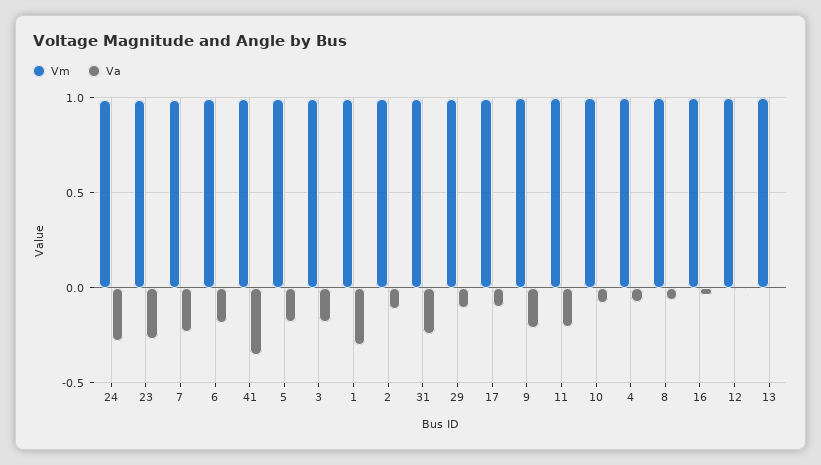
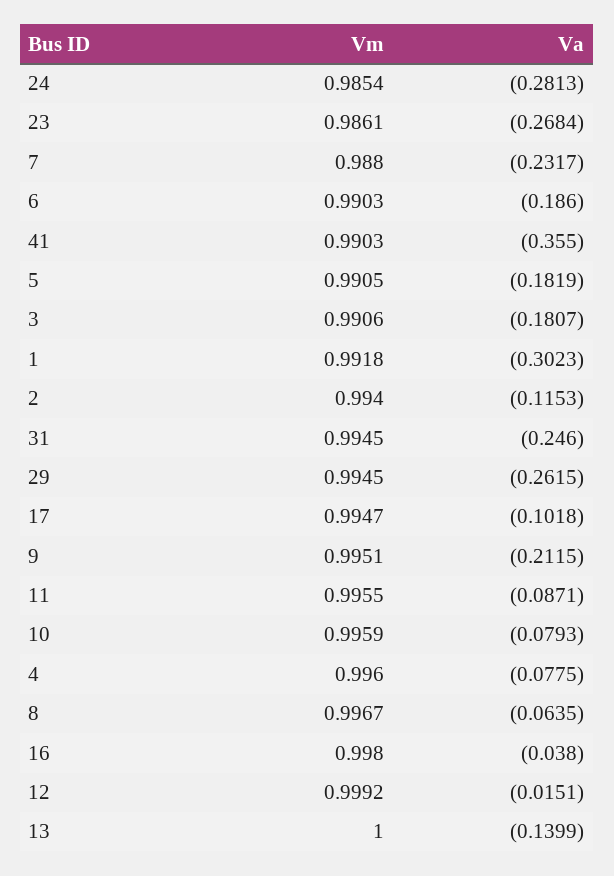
  {
    "Vm": {
      "24": 0.9854,
      "23": 0.9861,
      "7": 0.988,
      "6": 0.9903,
      "41": 0.9903,
      "5": 0.9905,
      "3": 0.9906,
      "1": 0.9918,
      "2": 0.994,
      "31": 0.9945,
      "29": 0.9945,
      "17": 0.9947,
      "9": 0.9951,
      "11": 0.9955,
      "10": 0.9959,
      "4": 0.996,
      "8": 0.9967,
      "16": 0.998,
      "12": 0.9992,
      "13": 1
    },
    "Va": {
      "24": -0.2813,
      "23": -0.2684,
      "7": -0.2317,
      "6": -0.186,
      "41": -0.355,
      "5": -0.1819,
      "3": -0.1807,
      "1": -0.3023,
      "2": -0.1153,
      "31": -0.246,
-     "29": -0.1,
+     "29": -0.2615,
      "17": -0.1018,
      "9": -0.2115,
-     "11": -0.2,
+     "11": -0.0871,
      "10": -0.0793,
      "4": -0.0775,
      "8": -0.0635,
      "16": -0.038,
      "12": -0.0151,
-     "13": 0
+     "13": -0.1399
    }
  }

